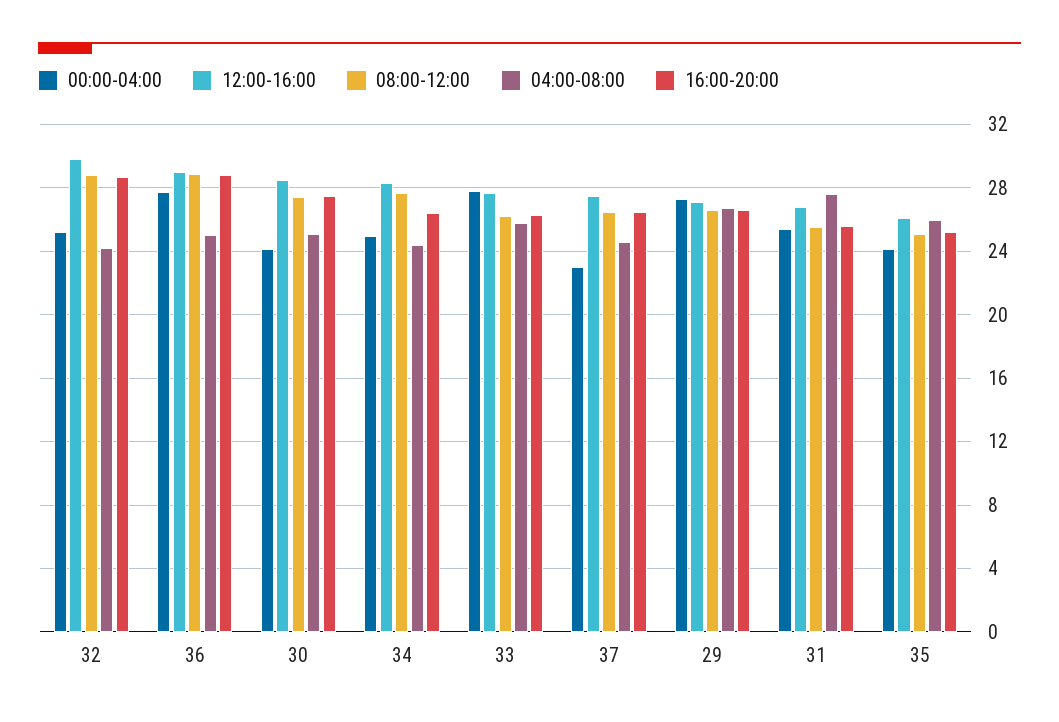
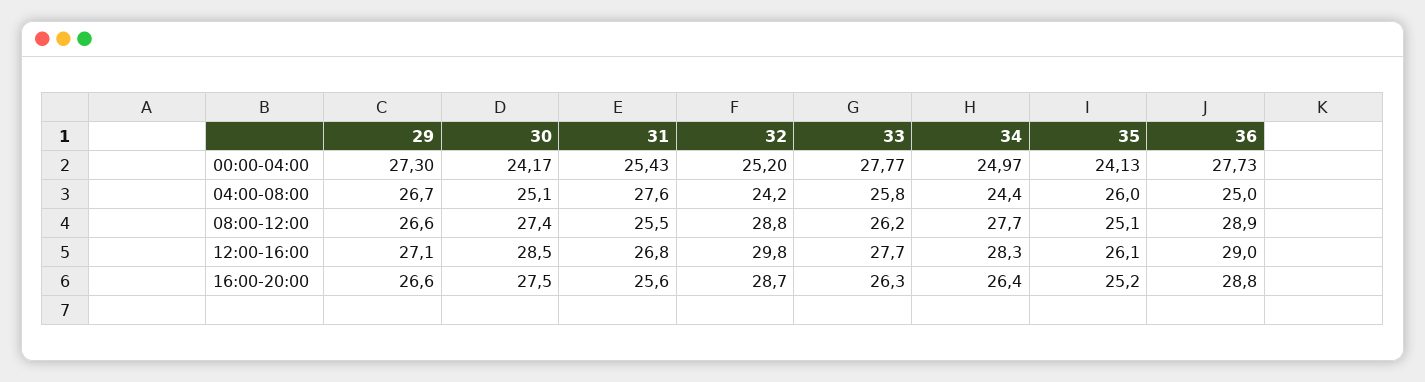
  {
    "00:00-04:00": {
      "32": 25.2,
      "36": 27.73,
      "30": 24.17,
      "34": 24.97,
      "33": 27.77,
-     "37": 23,
      "29": 27.3,
      "31": 25.43,
      "35": 24.13
    },
    "12:00-16:00": {
      "32": 29.8,
      "36": 29,
      "30": 28.5,
      "34": 28.3,
      "33": 27.7,
-     "37": 27.5,
      "29": 27.1,
      "31": 26.8,
      "35": 26.1
    },
    "08:00-12:00": {
      "32": 28.8,
      "36": 28.9,
      "30": 27.4,
      "34": 27.7,
      "33": 26.2,
-     "37": 26.5,
      "29": 26.6,
      "31": 25.5,
      "35": 25.1
    },
    "04:00-08:00": {
      "32": 24.2,
      "36": 25,
      "30": 25.1,
      "34": 24.4,
      "33": 25.8,
-     "37": 24.5,
      "29": 26.7,
      "31": 27.6,
      "35": 26
    },
    "16:00-20:00": {
      "32": 28.7,
      "36": 28.8,
      "30": 27.5,
      "34": 26.4,
      "33": 26.3,
-     "37": 26.5,
      "29": 26.6,
      "31": 25.6,
      "35": 25.2
    }
  }

